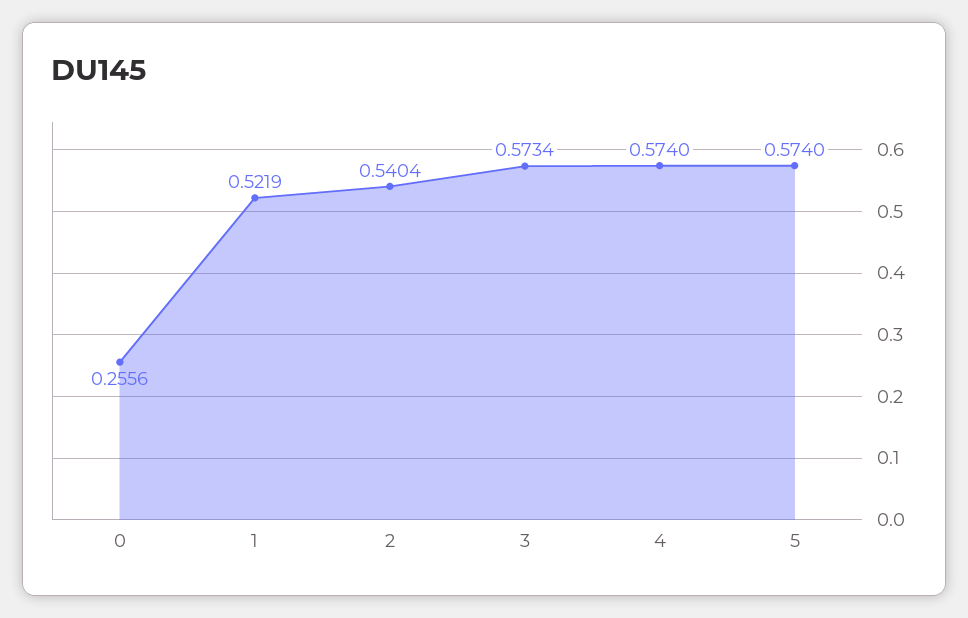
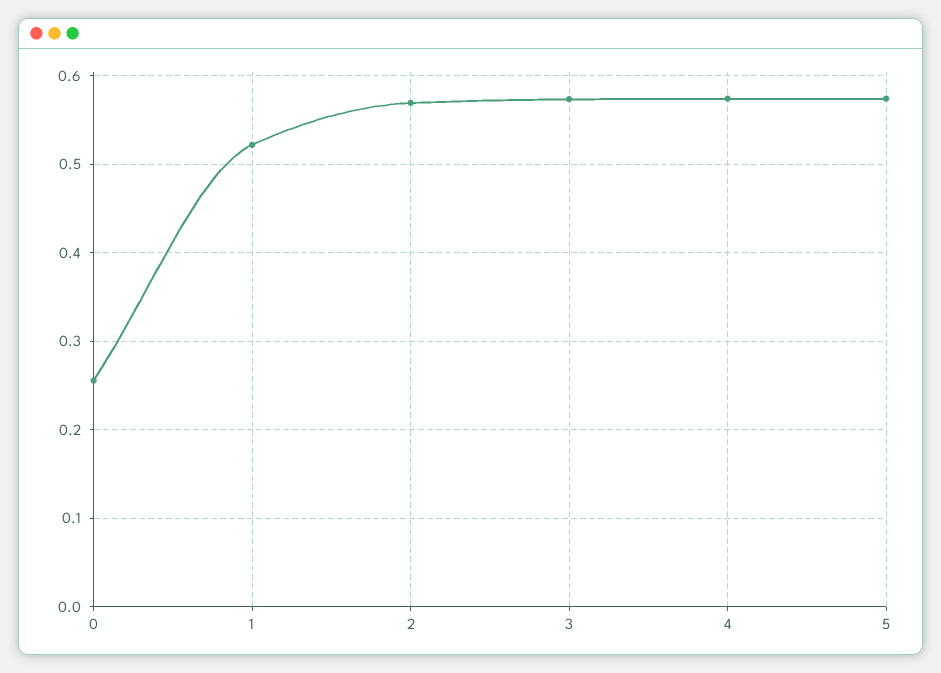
  {
    "0": 0.2556,
    "1": 0.5219,
-   "2": 0.5404,
+   "2": 0.57,
    "3": 0.5734,
    "4": 0.574,
    "5": 0.574
  }

